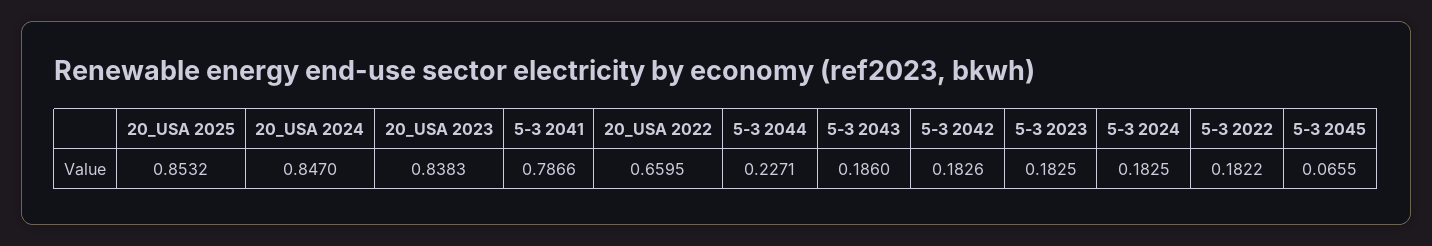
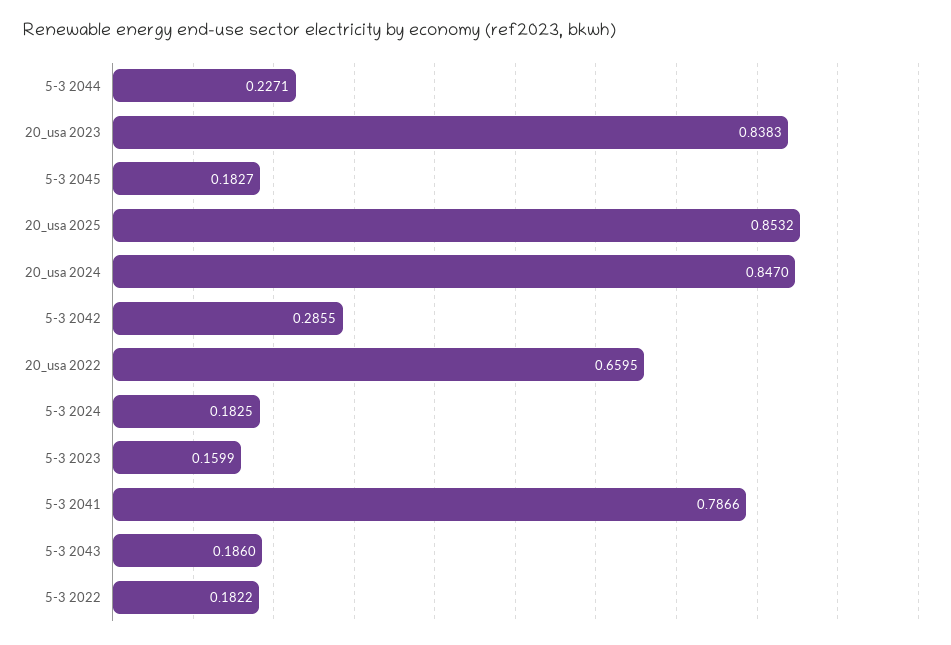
  {
    "20_USA 2025": 0.8532,
    "20_USA 2024": 0.847,
    "20_USA 2023": 0.8383,
    "5-3 2041": 0.7866,
    "20_USA 2022": 0.6595,
    "5-3 2044": 0.2271,
    "5-3 2043": 0.186,
-   "5-3 2042": 0.1826,
+   "5-3 2042": 0.2855,
-   "5-3 2023": 0.1825,
+   "5-3 2023": 0.1599,
    "5-3 2024": 0.1825,
    "5-3 2022": 0.1822,
-   "5-3 2045": 0.0655
+   "5-3 2045": 0.1827
  }

